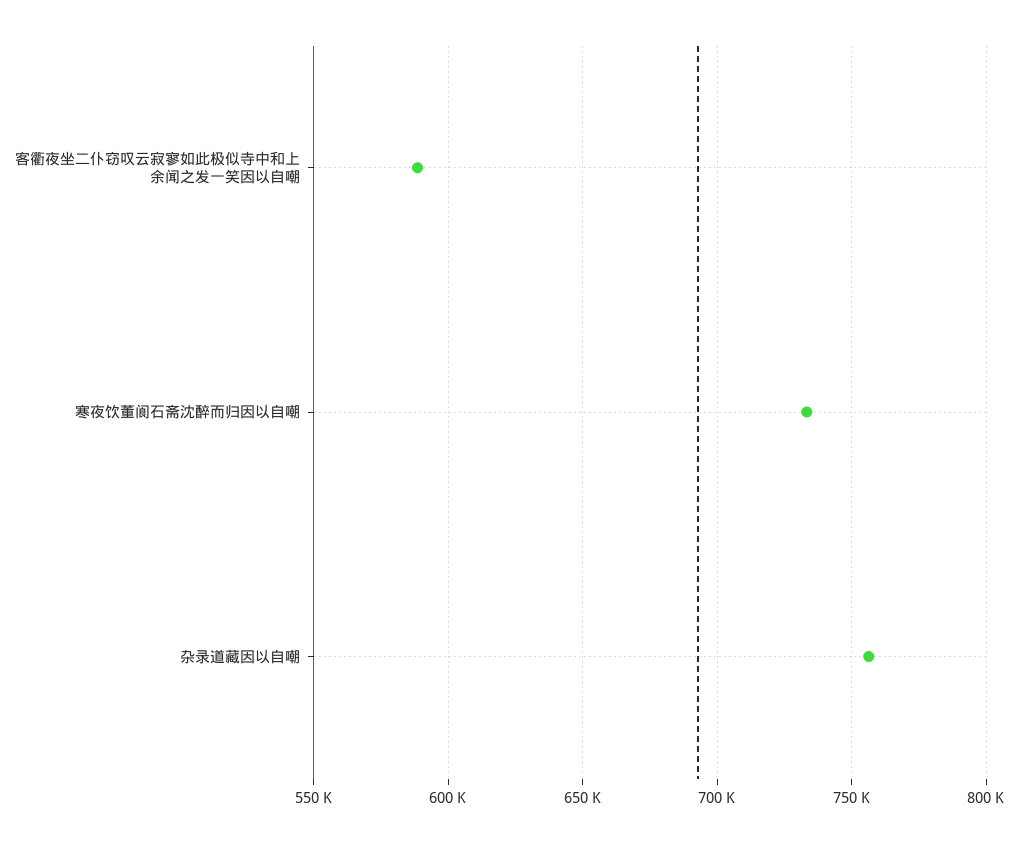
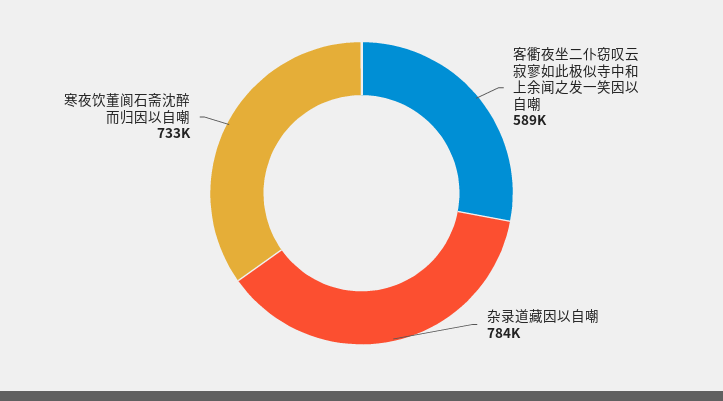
  {
    "客衢夜坐二仆窃叹云寂寥如此极似寺中和上余闻之发一笑因以自嘲": 589000,
    "寒夜饮董阆石斋沈醉而归因以自嘲": 733000,
-   "杂录道藏因以自嘲": 755000
+   "杂录道藏因以自嘲": 784000
  }

